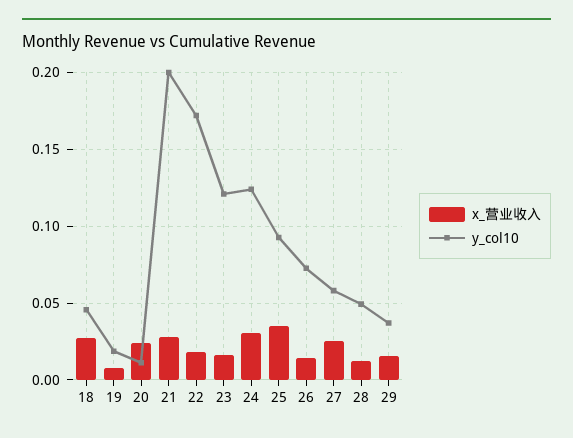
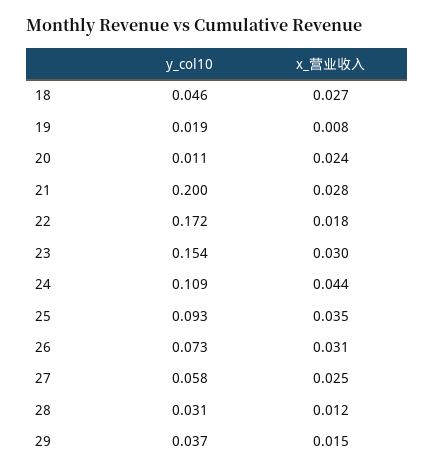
  {
    "x_营业收入": {
      "18": 0.027,
      "19": 0.008,
      "20": 0.024,
      "21": 0.028,
      "22": 0.018,
-     "23": 0.015,
+     "23": 0.03,
-     "24": 0.03,
+     "24": 0.044,
      "25": 0.035,
-     "26": 0.015,
+     "26": 0.031,
      "27": 0.025,
      "28": 0.012,
      "29": 0.015
    },
    "y_col10": {
      "18": 0.046,
      "19": 0.019,
      "20": 0.011,
      "21": 0.2,
      "22": 0.172,
-     "23": 0.12,
+     "23": 0.154,
-     "24": 0.125,
+     "24": 0.109,
      "25": 0.093,
      "26": 0.073,
      "27": 0.058,
-     "28": 0.05,
+     "28": 0.031,
      "29": 0.037
    }
  }

